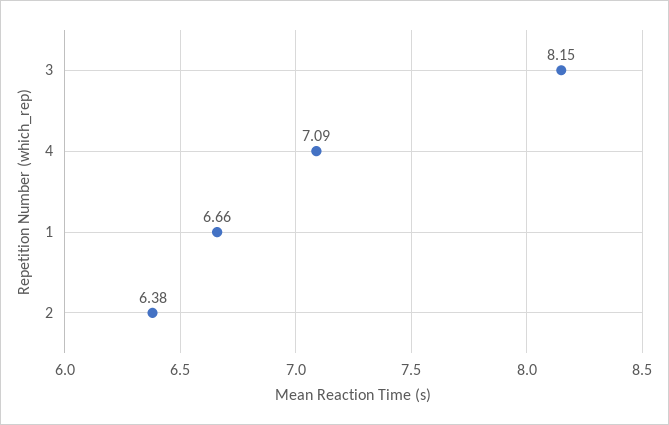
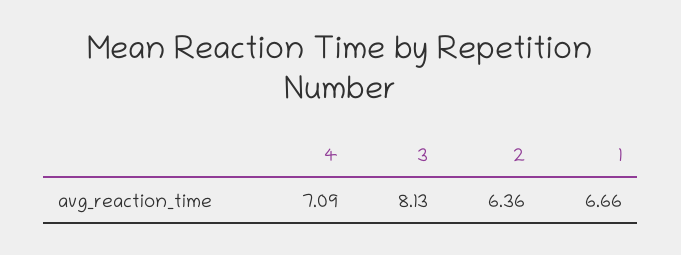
  {
-   "3": 8.15,
+   "3": 8.13,
    "4": 7.09,
    "1": 6.66,
-   "2": 6.38
+   "2": 6.36
  }

